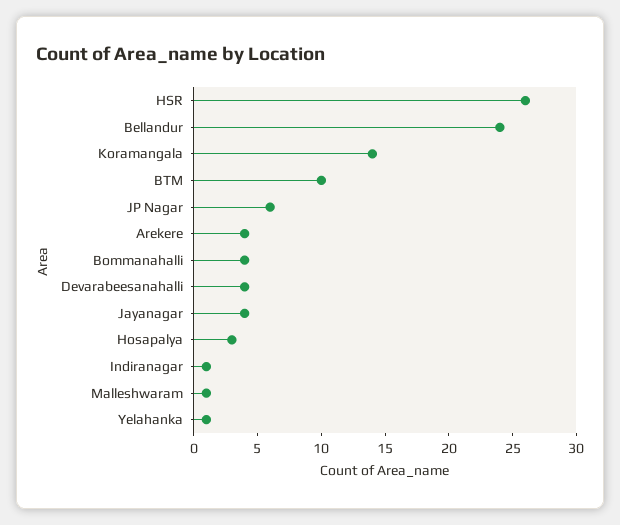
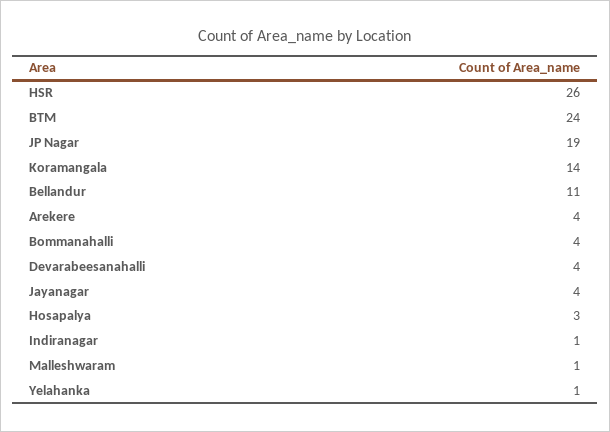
  {
    "HSR": 26,
-   "Bellandur": 24,
+   "Bellandur": 11,
    "Koramangala": 14,
-   "BTM": 10,
+   "BTM": 24,
-   "JP Nagar": 6,
+   "JP Nagar": 19,
    "Arekere": 4,
    "Bommanahalli": 4,
    "Devarabeesanahalli": 4,
    "Jayanagar": 4,
    "Hosapalya": 3,
    "Indiranagar": 1,
    "Malleshwaram": 1,
    "Yelahanka": 1
  }

